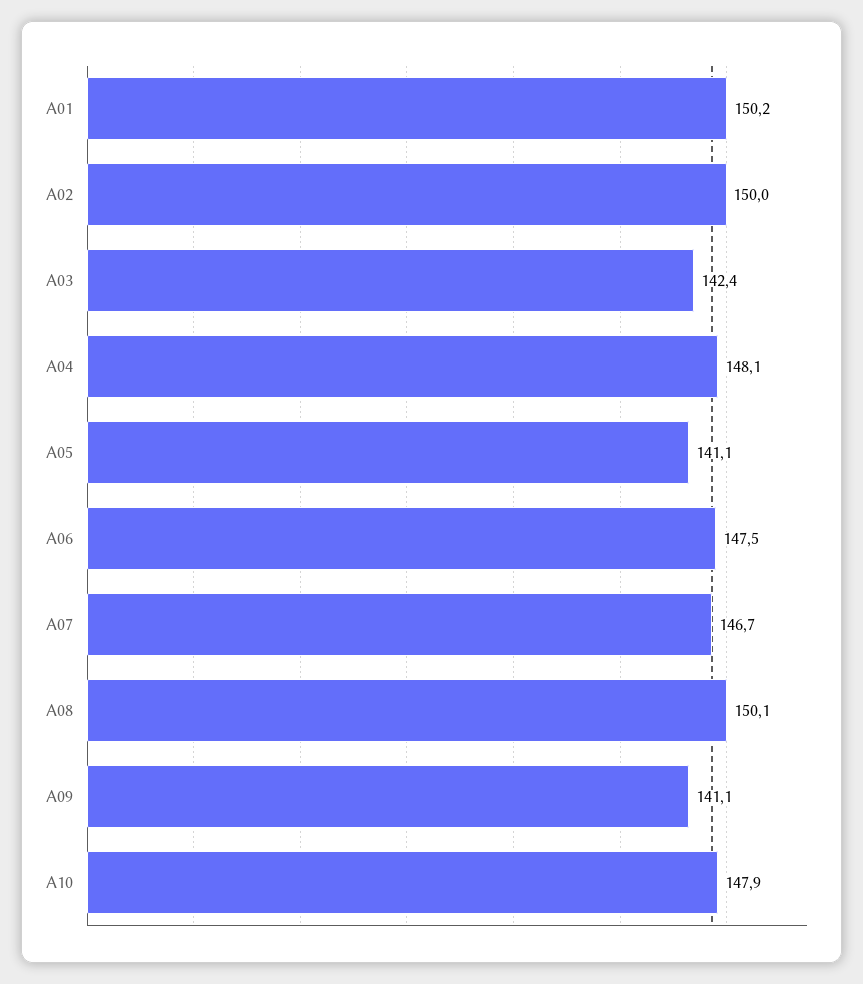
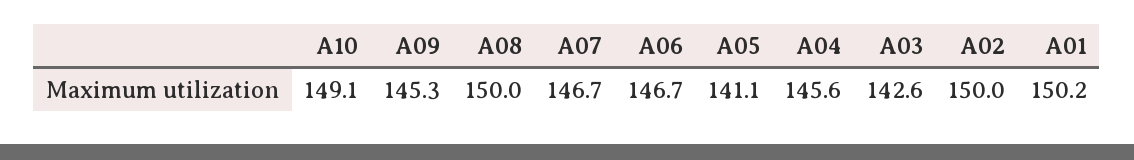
  {
    "A01": 150.2,
    "A02": 150,
-   "A03": 142.4,
+   "A03": 142.6,
-   "A04": 148.1,
+   "A04": 145.6,
    "A05": 141.1,
-   "A06": 147.5,
+   "A06": 146.7,
    "A07": 146.7,
-   "A08": 150.1,
+   "A08": 150,
-   "A09": 141.1,
+   "A09": 145.3,
-   "A10": 147.9
+   "A10": 149.1
  }

